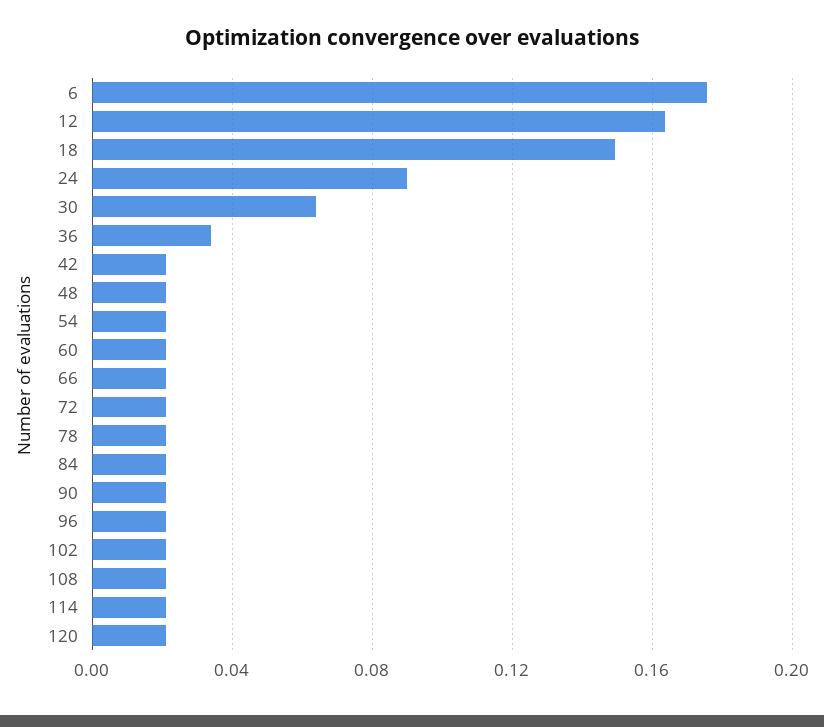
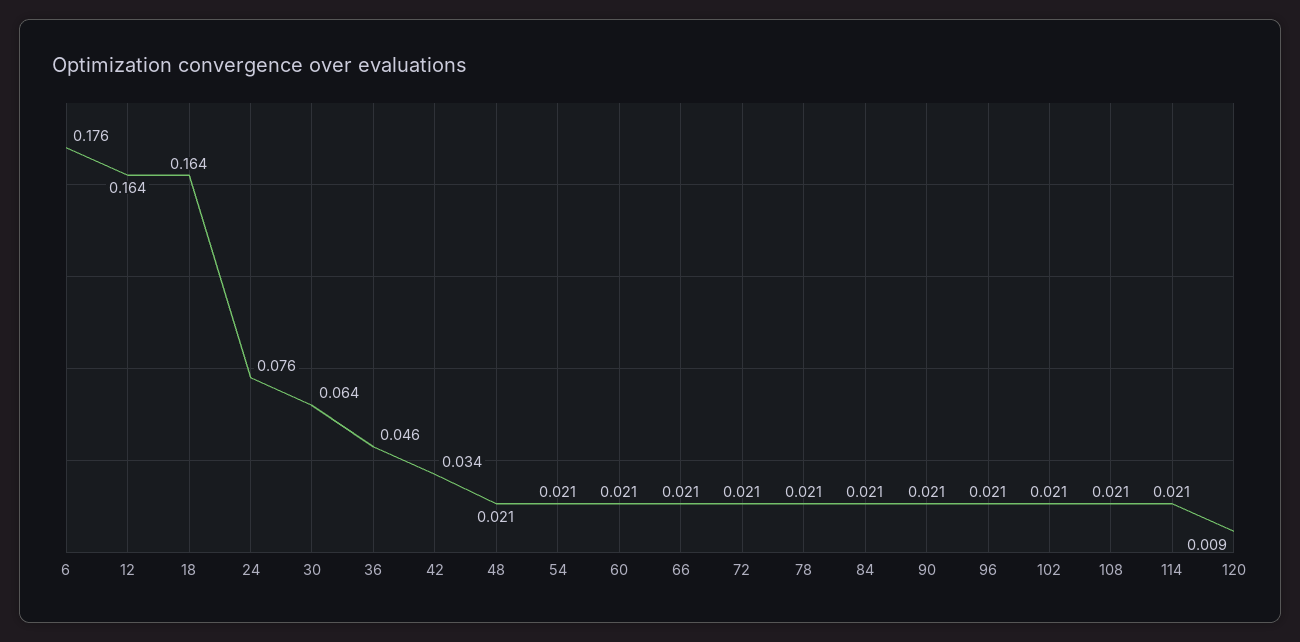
  {
    "6": 0.176,
    "12": 0.164,
-   "18": 0.15,
+   "18": 0.164,
-   "24": 0.09,
+   "24": 0.076,
    "30": 0.064,
-   "36": 0.035,
+   "36": 0.046,
-   "42": 0.02,
+   "42": 0.034,
    "48": 0.021,
    "54": 0.021,
    "60": 0.021,
    "66": 0.021,
    "72": 0.021,
    "78": 0.021,
    "84": 0.021,
    "90": 0.021,
    "96": 0.021,
    "102": 0.021,
    "108": 0.021,
    "114": 0.021,
-   "120": 0.02
+   "120": 0.009
  }

